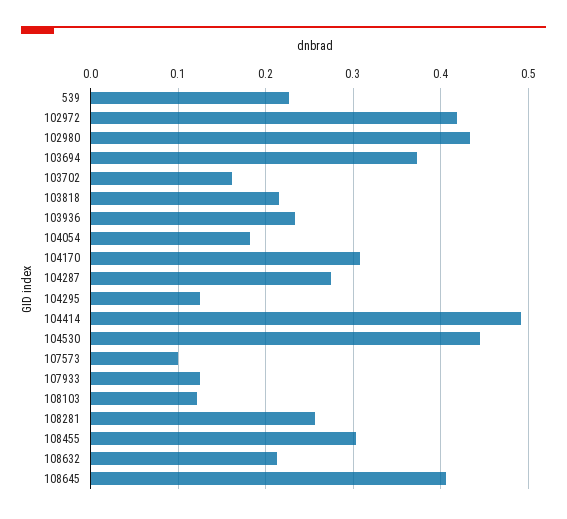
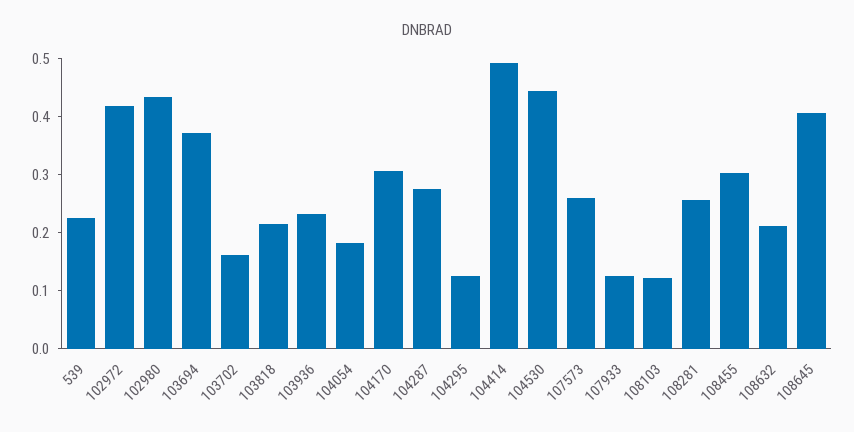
  {
    "539": 0.23,
    "102972": 0.42,
    "102980": 0.43,
    "103694": 0.37,
    "103702": 0.16,
    "103818": 0.22,
    "103936": 0.23,
    "104054": 0.18,
    "104170": 0.31,
    "104287": 0.27,
    "104295": 0.13,
    "104414": 0.49,
    "104530": 0.44,
-   "107573": 0.1,
+   "107573": 0.26,
    "107933": 0.13,
    "108103": 0.12,
    "108281": 0.26,
    "108455": 0.3,
    "108632": 0.21,
    "108645": 0.41
  }

